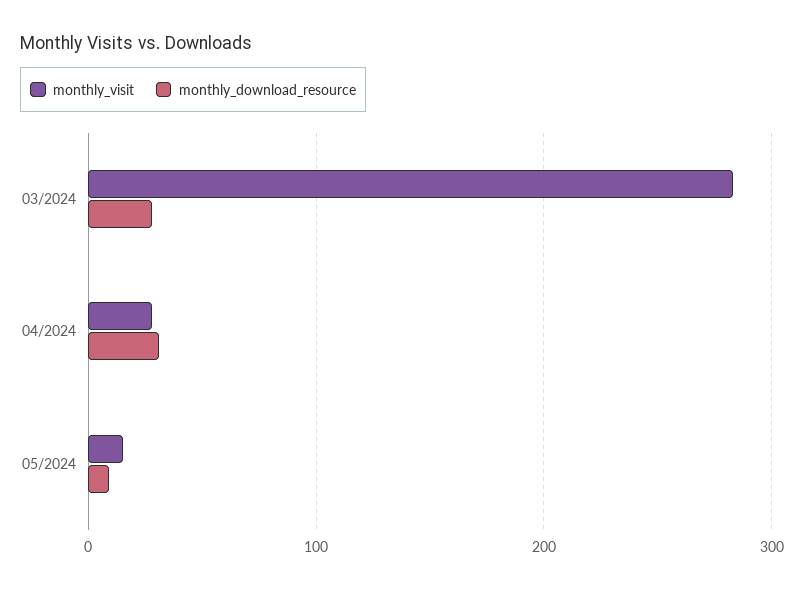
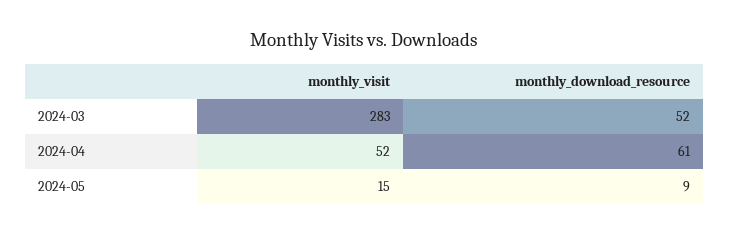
  {
    "monthly_visit": {
      "03/2024": 283,
-     "04/2024": 30,
+     "04/2024": 52,
      "05/2024": 15
    },
    "monthly_download_resource": {
-     "03/2024": 30,
+     "03/2024": 52,
-     "04/2024": 30,
+     "04/2024": 61,
      "05/2024": 9
    }
  }

